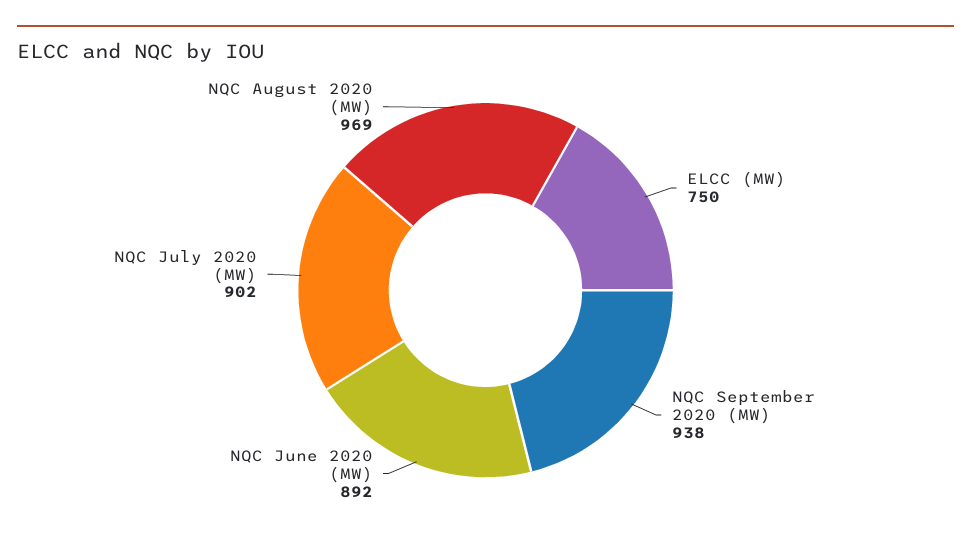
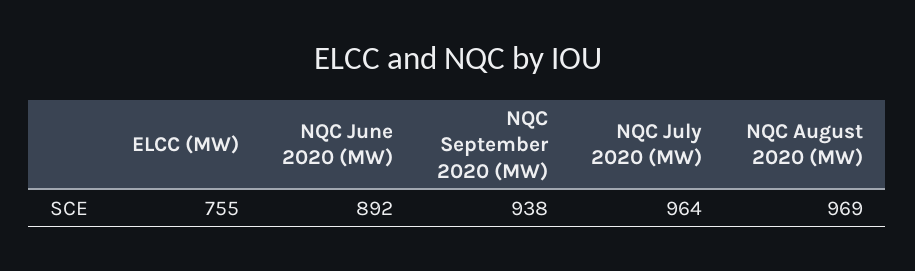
  {
-   "ELCC (MW)": 750,
+   "ELCC (MW)": 755,
    "NQC September 2020 (MW)": 938,
    "NQC June 2020 (MW)": 892,
-   "NQC July 2020 (MW)": 902,
+   "NQC July 2020 (MW)": 964,
    "NQC August 2020 (MW)": 969
  }

